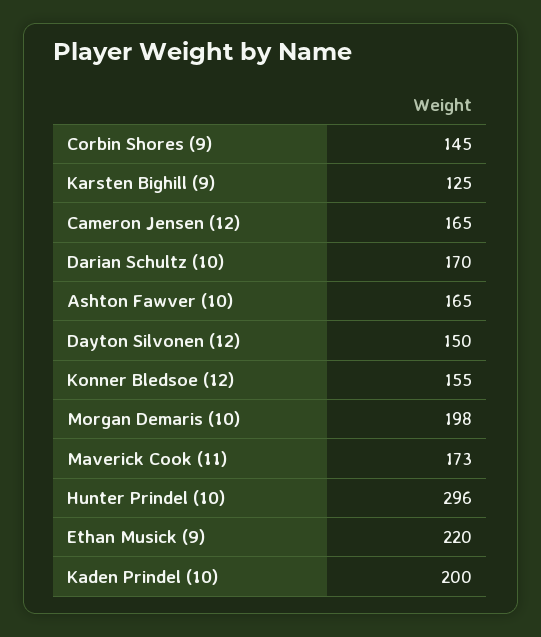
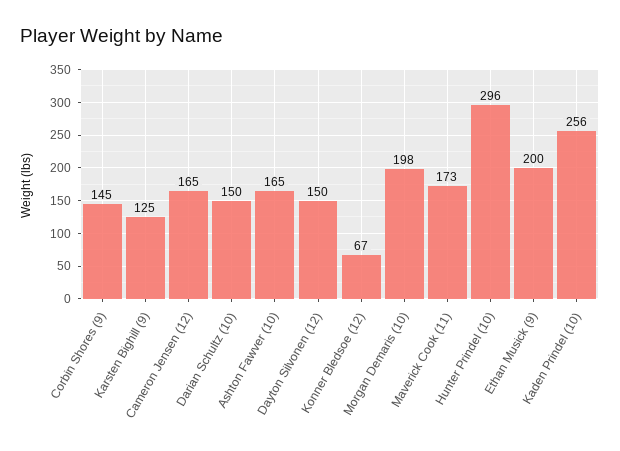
  {
    "Corbin Shores (9)": 145,
    "Karsten Bighill (9)": 125,
    "Cameron Jensen (12)": 165,
-   "Darian Schultz (10)": 170,
+   "Darian Schultz (10)": 150,
    "Ashton Fawver (10)": 165,
    "Dayton Silvonen (12)": 150,
-   "Konner Bledsoe (12)": 155,
+   "Konner Bledsoe (12)": 67,
    "Morgan Demaris (10)": 198,
    "Maverick Cook (11)": 173,
    "Hunter Prindel (10)": 296,
-   "Ethan Musick (9)": 220,
+   "Ethan Musick (9)": 200,
-   "Kaden Prindel (10)": 200
+   "Kaden Prindel (10)": 256
  }

